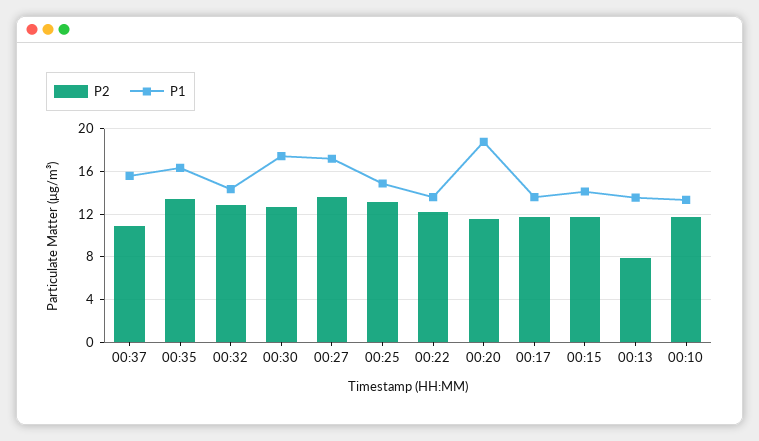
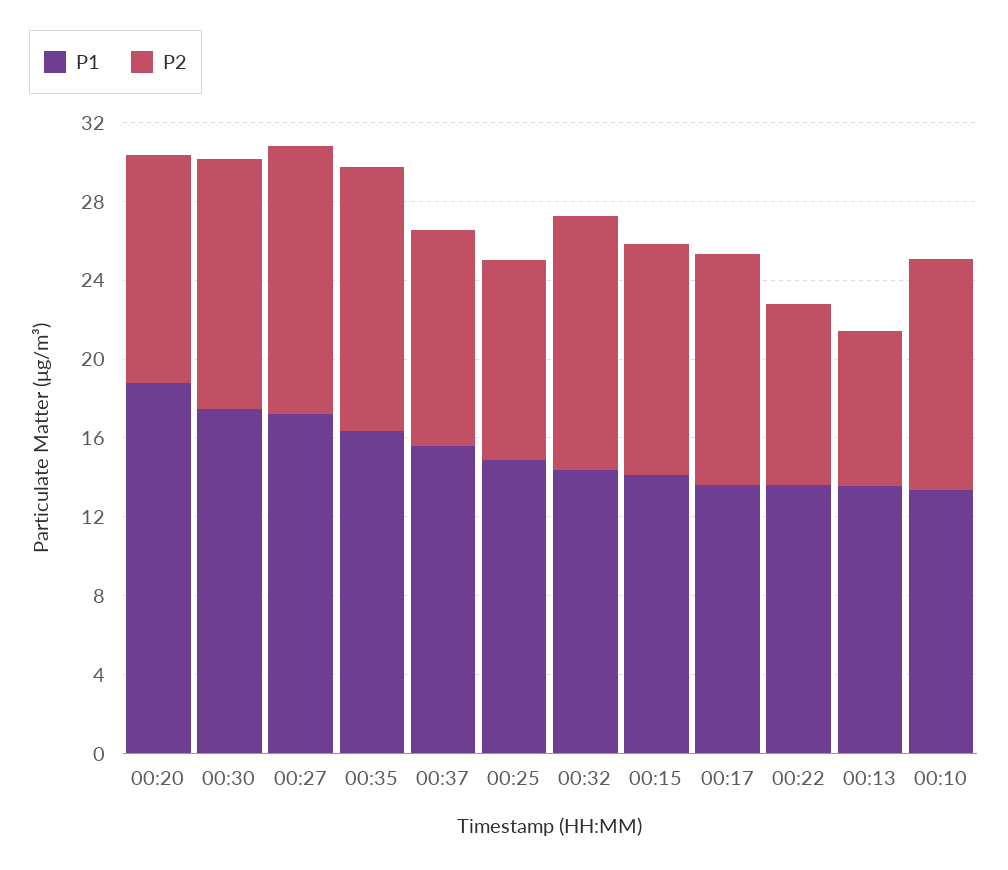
  {
    "P2": {
      "00:37": 11,
      "00:35": 13,
      "00:32": 13,
      "00:30": 13,
      "00:27": 14,
-     "00:25": 13,
+     "00:25": 10,
-     "00:22": 12,
+     "00:22": 9,
      "00:20": 12,
      "00:17": 12,
      "00:15": 12,
      "00:13": 8,
      "00:10": 12
    },
    "P1": {
      "00:37": 16,
      "00:35": 16,
      "00:32": 14,
      "00:30": 17,
      "00:27": 17,
      "00:25": 15,
      "00:22": 14,
      "00:20": 19,
      "00:17": 14,
      "00:15": 14,
      "00:13": 14,
      "00:10": 13
    }
  }

